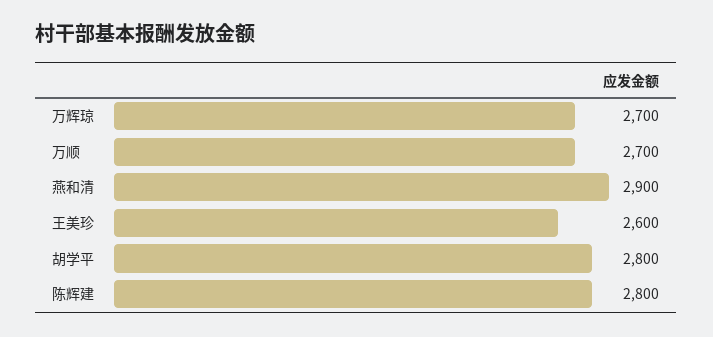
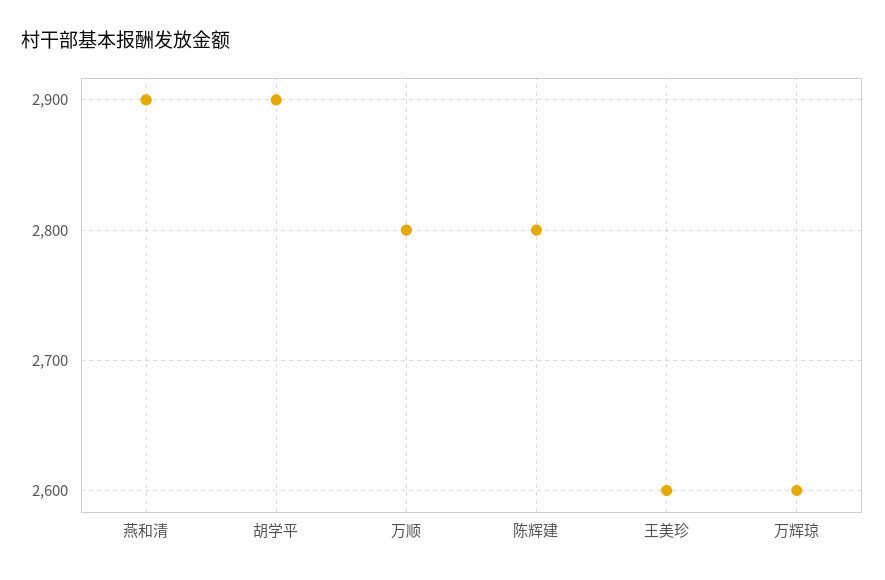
  {
-   "万辉琼": 2700,
+   "万辉琼": 2600,
-   "万顺": 2700,
+   "万顺": 2800,
    "燕和清": 2900,
    "王美珍": 2600,
-   "胡学平": 2800,
+   "胡学平": 2900,
    "陈辉建": 2800
  }

